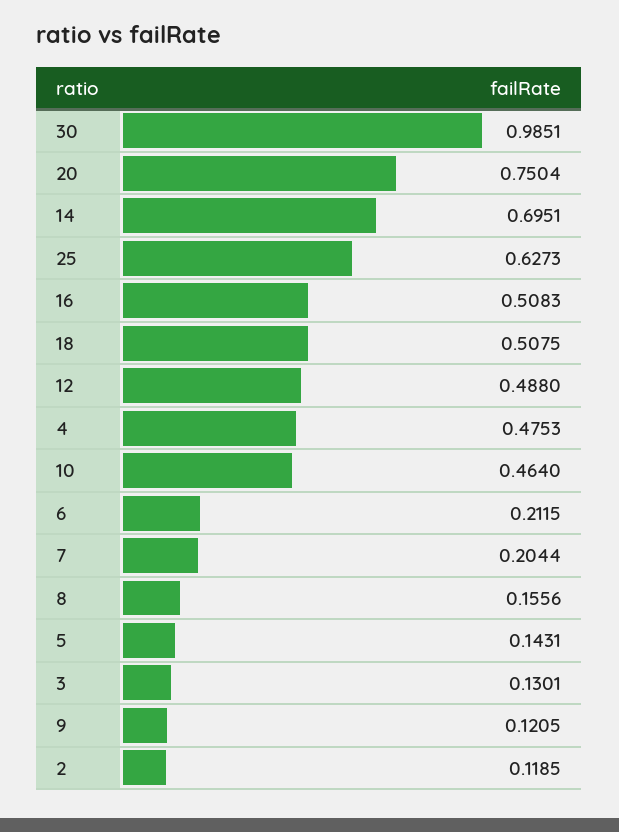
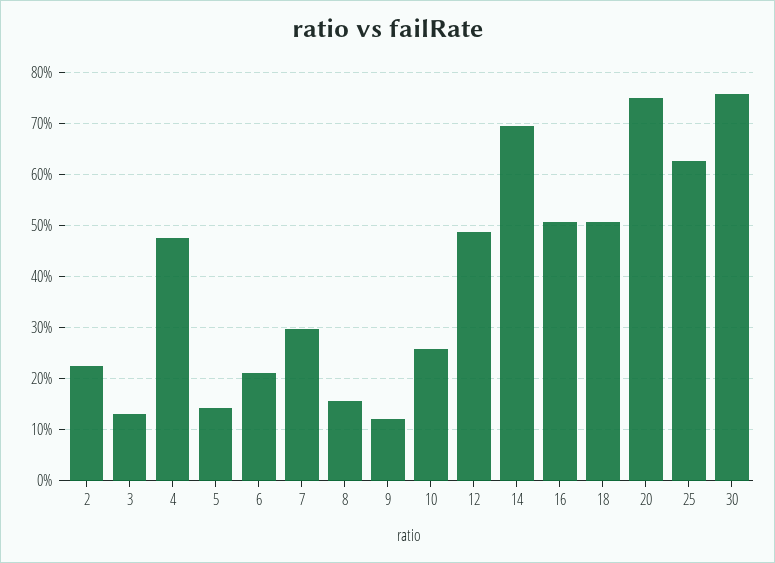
  {
-   "30": 0.9851,
+   "30": 0.76,
    "20": 0.7504,
    "14": 0.6951,
    "25": 0.6273,
    "16": 0.5083,
    "18": 0.5075,
    "12": 0.488,
    "4": 0.4753,
-   "10": 0.464,
+   "10": 0.26,
    "6": 0.2115,
-   "7": 0.2044,
+   "7": 0.3,
    "8": 0.1556,
    "5": 0.1431,
    "3": 0.1301,
    "9": 0.1205,
-   "2": 0.1185
+   "2": 0.22
  }

